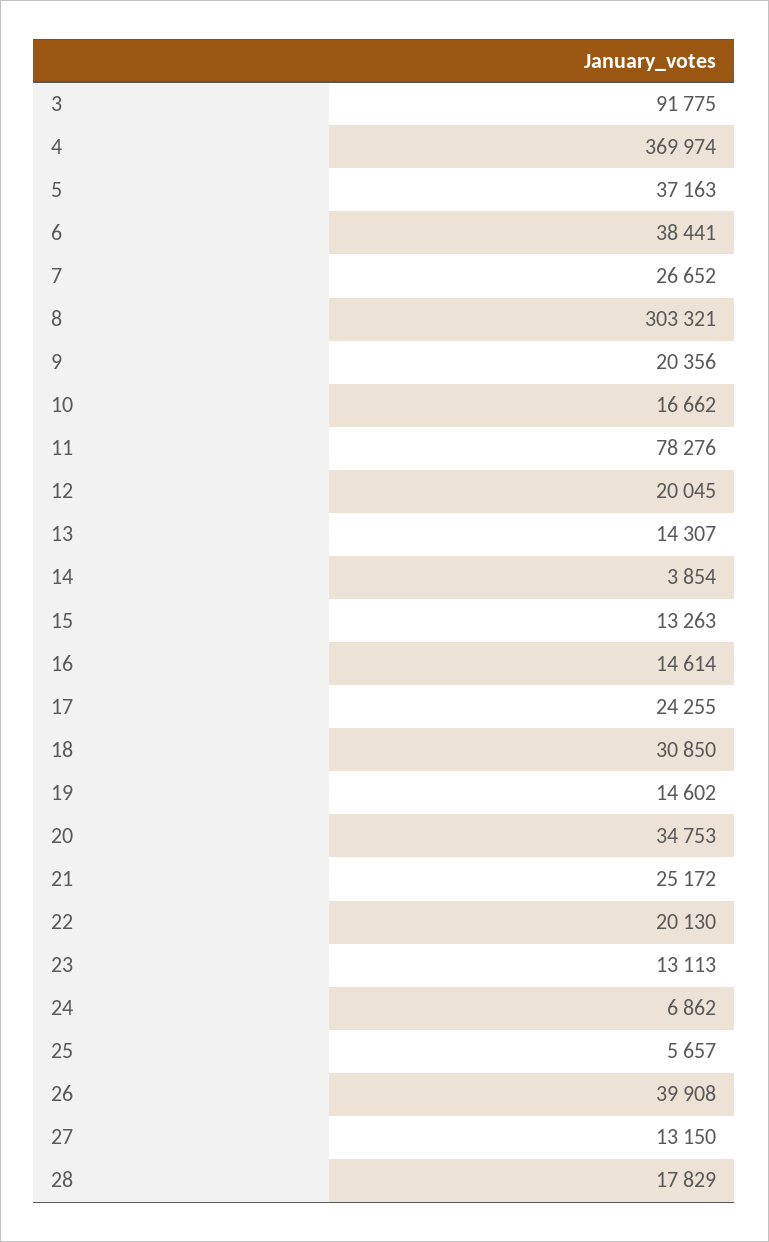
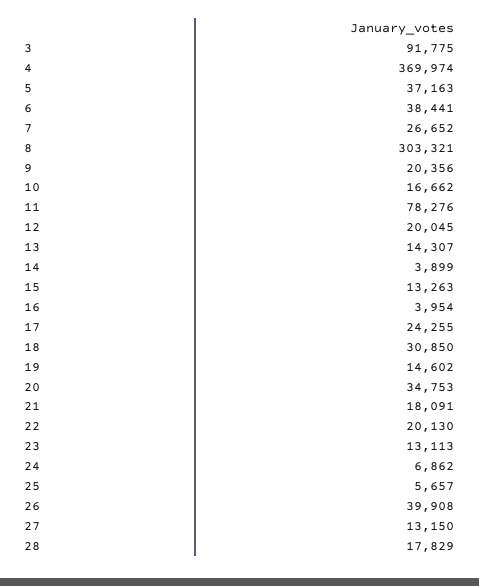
  {
    "3": 91775,
    "4": 369974,
    "5": 37163,
    "6": 38441,
    "7": 26652,
    "8": 303321,
    "9": 20356,
    "10": 16662,
    "11": 78276,
    "12": 20045,
    "13": 14307,
-   "14": 3854,
+   "14": 3899,
    "15": 13263,
-   "16": 14614,
+   "16": 3954,
    "17": 24255,
    "18": 30850,
    "19": 14602,
    "20": 34753,
-   "21": 25172,
+   "21": 18091,
    "22": 20130,
    "23": 13113,
    "24": 6862,
    "25": 5657,
    "26": 39908,
    "27": 13150,
    "28": 17829
  }

